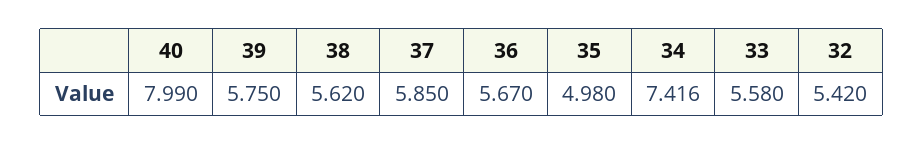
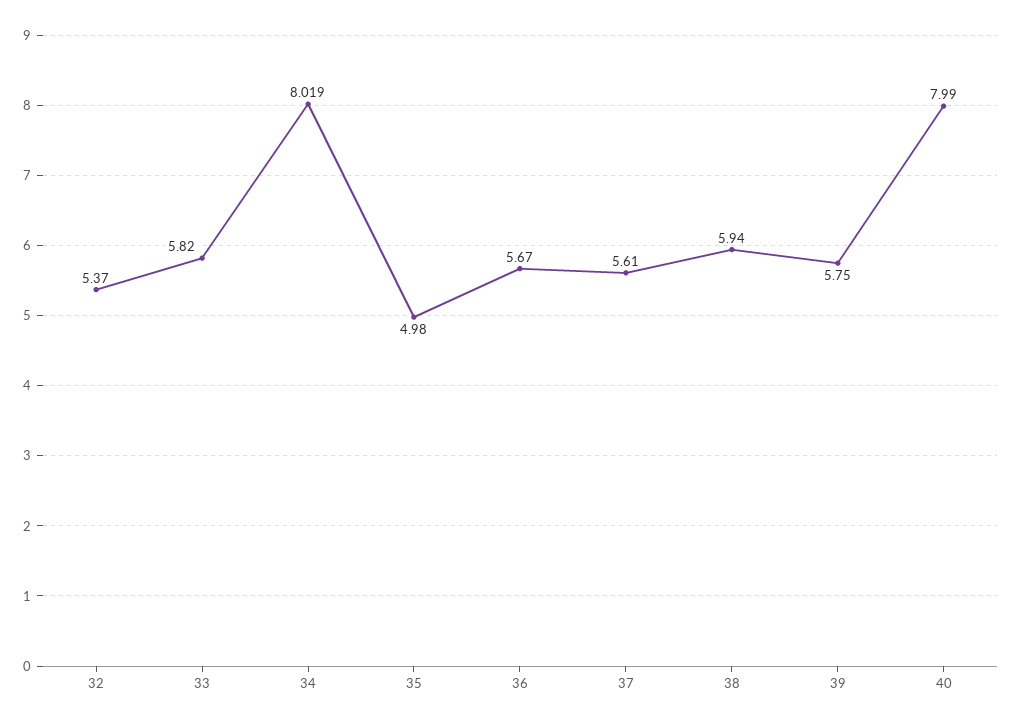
  {
    "40": 7.99,
    "39": 5.75,
-   "38": 5.62,
+   "38": 5.94,
-   "37": 5.85,
+   "37": 5.61,
    "36": 5.67,
    "35": 4.98,
-   "34": 7.416,
+   "34": 8.019,
-   "33": 5.58,
+   "33": 5.82,
-   "32": 5.42
+   "32": 5.37
  }

